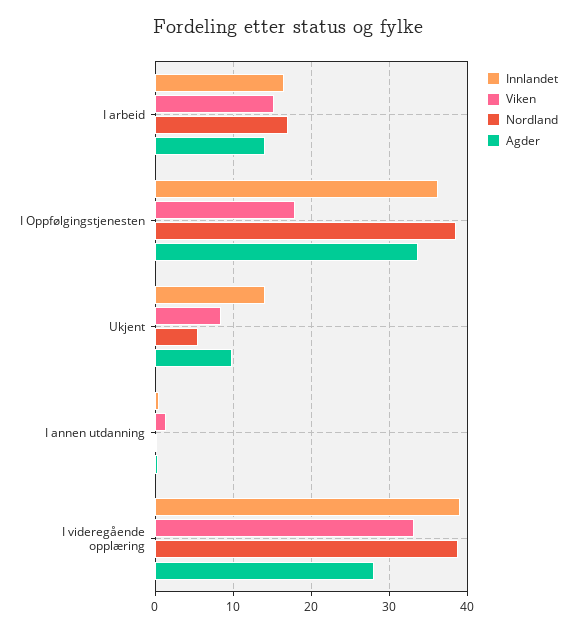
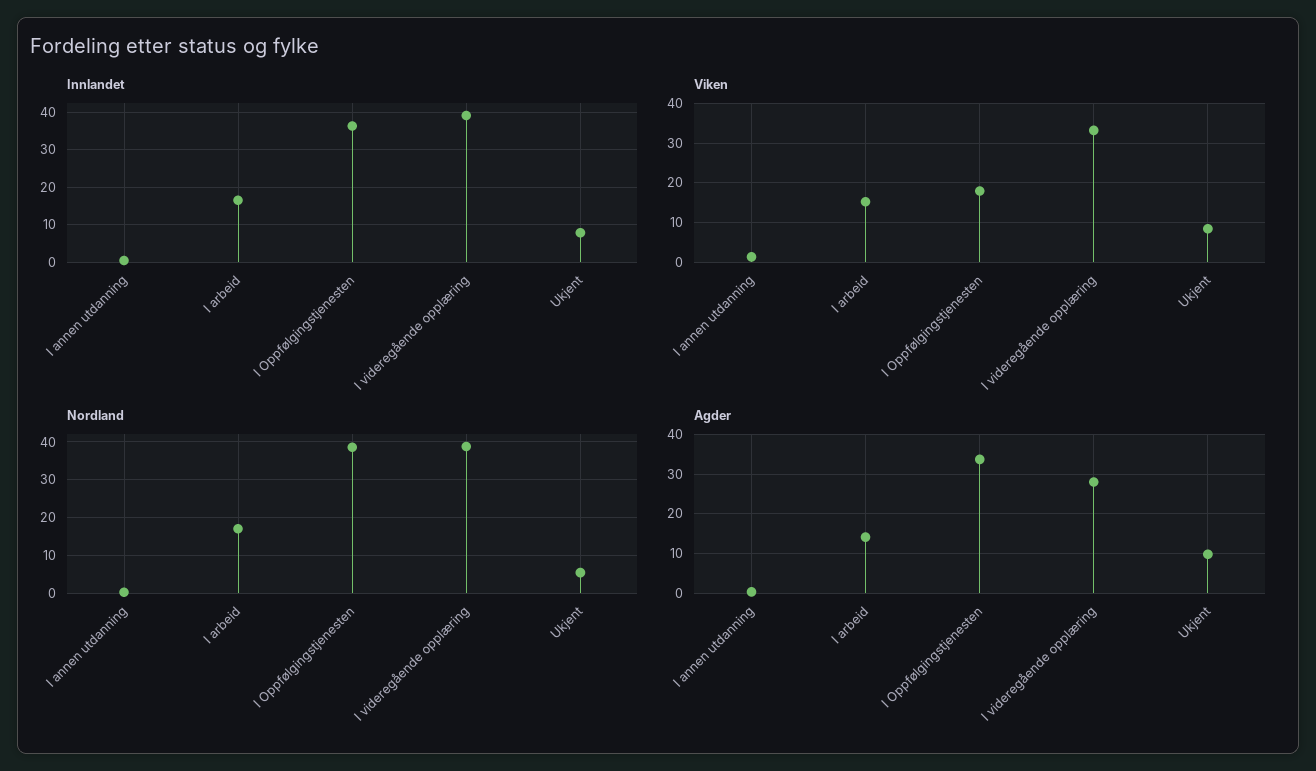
  {
    "Innlandet": {
      "I arbeid": 17,
      "I Oppfølgingstjenesten": 36,
-     "Ukjent": 14,
+     "Ukjent": 8,
      "I annen utdanning": 0,
      "I videregående opplæring": 39
    },
    "Viken": {
      "I arbeid": 15,
      "I Oppfølgingstjenesten": 18,
      "Ukjent": 8,
      "I annen utdanning": 1,
      "I videregående opplæring": 33
    },
    "Nordland": {
      "I arbeid": 17,
      "I Oppfølgingstjenesten": 39,
      "Ukjent": 5,
      "I annen utdanning": 0,
      "I videregående opplæring": 39
    },
    "Agder": {
      "I arbeid": 14,
      "I Oppfølgingstjenesten": 34,
      "Ukjent": 10,
      "I annen utdanning": 0,
      "I videregående opplæring": 28
    }
  }

